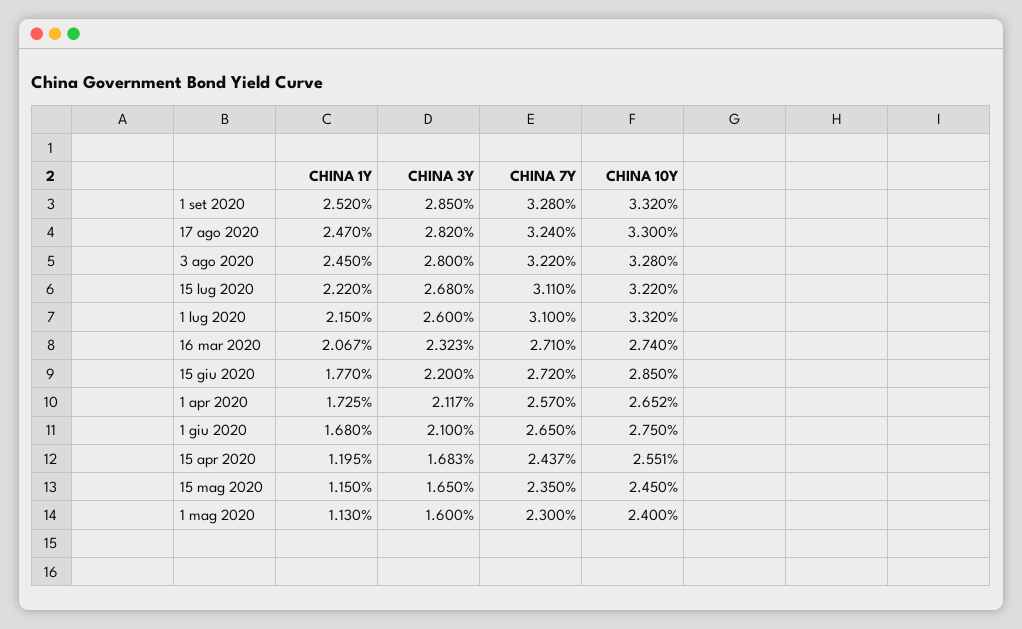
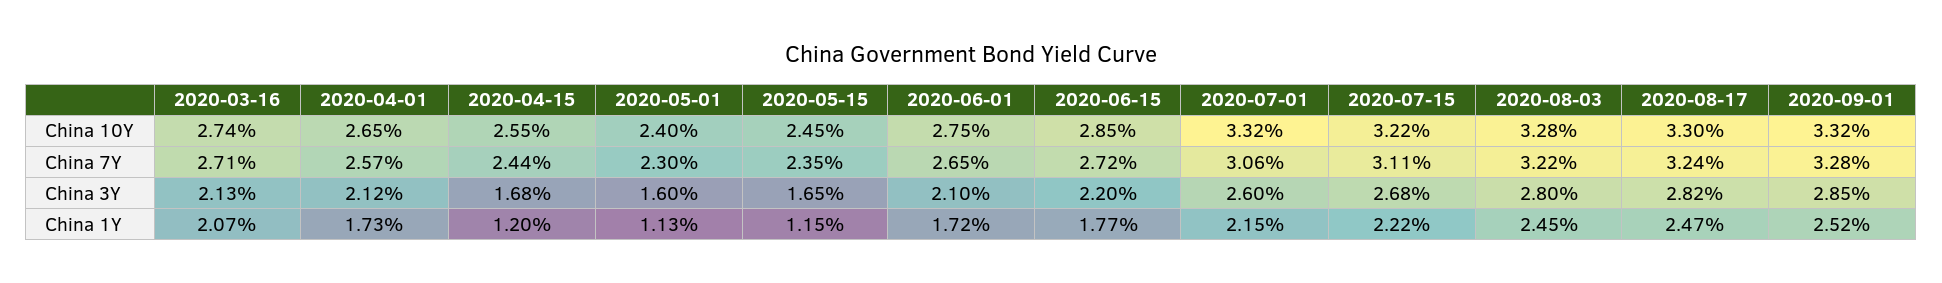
  {
    "CHINA 1Y": {
      "1 set 2020": 2.52,
      "17 ago 2020": 2.47,
      "3 ago 2020": 2.45,
      "15 lug 2020": 2.22,
      "1 lug 2020": 2.15,
      "16 mar 2020": 2.067,
      "15 giu 2020": 1.77,
      "1 apr 2020": 1.725,
-     "1 giu 2020": 1.68,
+     "1 giu 2020": 1.72,
      "15 apr 2020": 1.195,
      "15 mag 2020": 1.15,
      "1 mag 2020": 1.13
    },
    "CHINA 3Y": {
      "1 set 2020": 2.85,
      "17 ago 2020": 2.82,
      "3 ago 2020": 2.8,
      "15 lug 2020": 2.68,
      "1 lug 2020": 2.6,
-     "16 mar 2020": 2.323,
+     "16 mar 2020": 2.13,
      "15 giu 2020": 2.2,
      "1 apr 2020": 2.117,
      "1 giu 2020": 2.1,
      "15 apr 2020": 1.683,
      "15 mag 2020": 1.65,
      "1 mag 2020": 1.6
    },
    "CHINA 7Y": {
      "1 set 2020": 3.28,
      "17 ago 2020": 3.24,
      "3 ago 2020": 3.22,
      "15 lug 2020": 3.11,
-     "1 lug 2020": 3.1,
+     "1 lug 2020": 3.06,
      "16 mar 2020": 2.71,
      "15 giu 2020": 2.72,
      "1 apr 2020": 2.57,
      "1 giu 2020": 2.65,
      "15 apr 2020": 2.437,
      "15 mag 2020": 2.35,
      "1 mag 2020": 2.3
    },
    "CHINA 10Y": {
      "1 set 2020": 3.32,
      "17 ago 2020": 3.3,
      "3 ago 2020": 3.28,
      "15 lug 2020": 3.22,
      "1 lug 2020": 3.32,
      "16 mar 2020": 2.74,
      "15 giu 2020": 2.85,
      "1 apr 2020": 2.652,
      "1 giu 2020": 2.75,
      "15 apr 2020": 2.551,
      "15 mag 2020": 2.45,
      "1 mag 2020": 2.4
    }
  }

